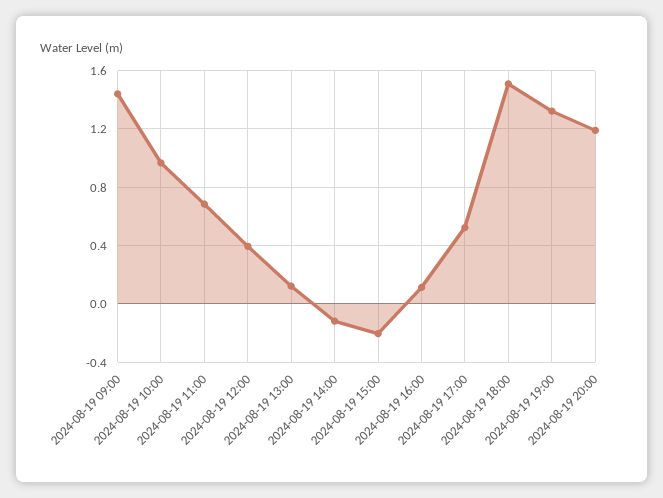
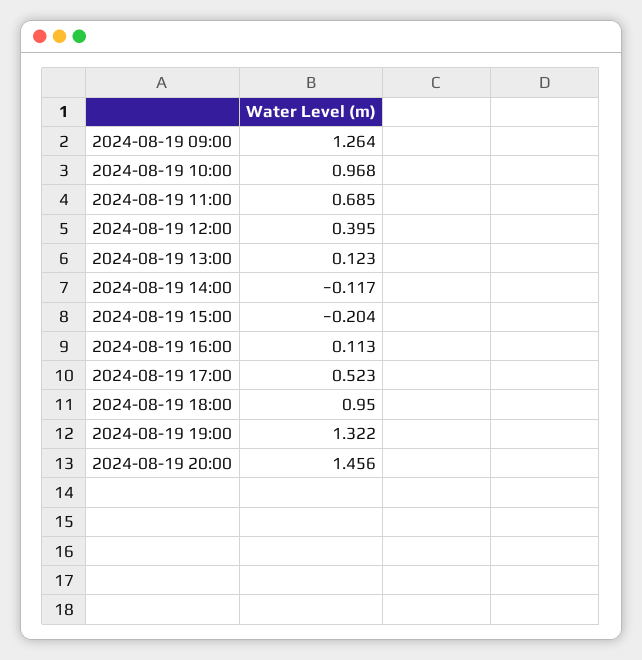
  {
-   "2024-08-19 09:00": 1.45,
+   "2024-08-19 09:00": 1.264,
    "2024-08-19 10:00": 0.968,
    "2024-08-19 11:00": 0.685,
    "2024-08-19 12:00": 0.395,
    "2024-08-19 13:00": 0.123,
    "2024-08-19 14:00": -0.117,
    "2024-08-19 15:00": -0.204,
    "2024-08-19 16:00": 0.113,
    "2024-08-19 17:00": 0.523,
-   "2024-08-19 18:00": 1.5,
+   "2024-08-19 18:00": 0.95,
    "2024-08-19 19:00": 1.322,
-   "2024-08-19 20:00": 1.2
+   "2024-08-19 20:00": 1.456
  }

